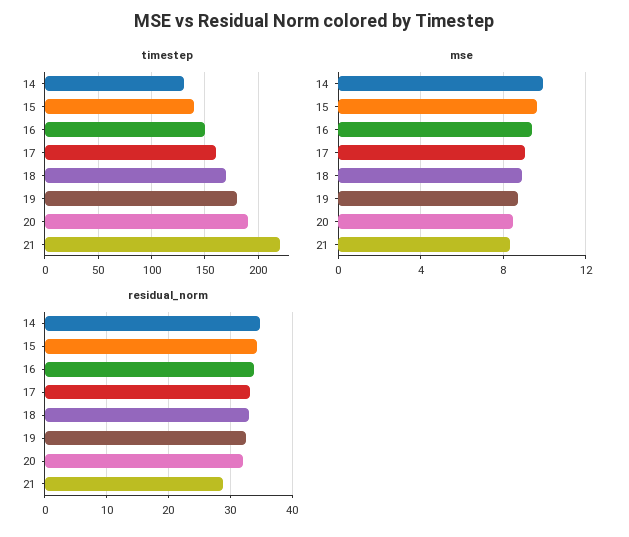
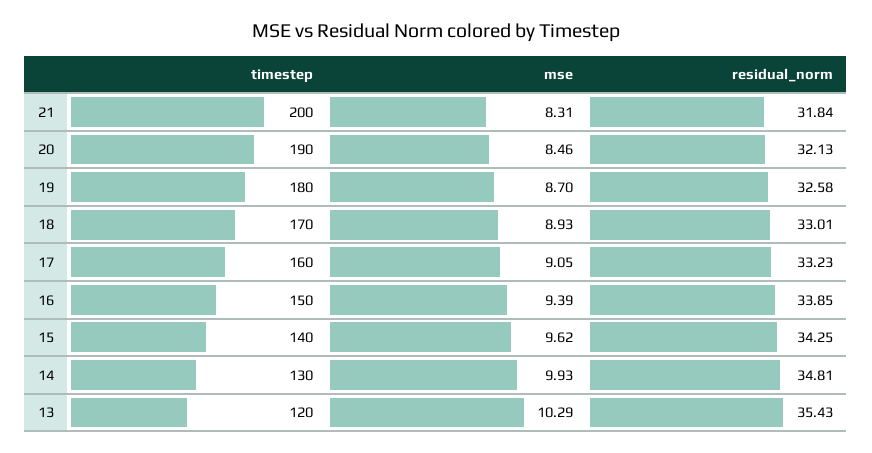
  {
    "timestep": {
      "14": 130,
      "15": 140,
      "16": 150,
      "17": 160,
      "18": 170,
      "19": 180,
      "20": 190,
-     "21": 220
+     "21": 200,
+     "13": 120
    },
    "mse": {
      "14": 9.93,
      "15": 9.62,
      "16": 9.39,
      "17": 9.05,
      "18": 8.93,
      "19": 8.7,
      "20": 8.46,
-     "21": 8.31
+     "21": 8.31,
+     "13": 10.29
    },
    "residual_norm": {
      "14": 34.81,
      "15": 34.25,
      "16": 33.85,
      "17": 33.23,
      "18": 33.01,
      "19": 32.58,
      "20": 32.13,
-     "21": 29
+     "21": 31.84,
+     "13": 35.43
    }
  }

